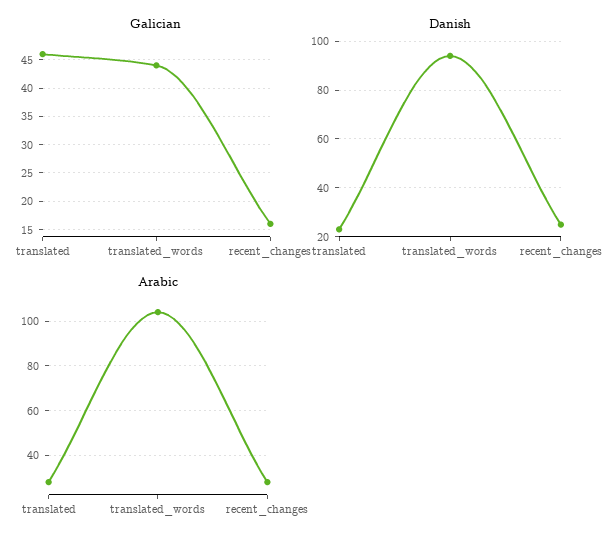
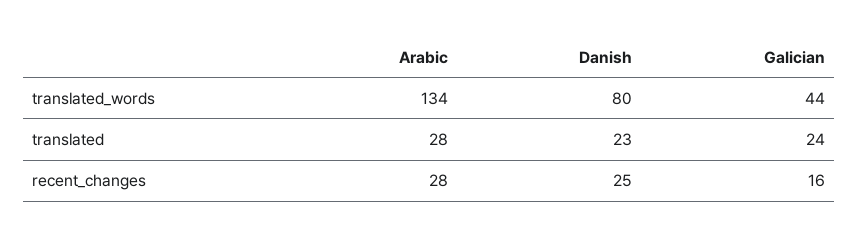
  {
    "Galician": {
-     "translated": 45,
+     "translated": 24,
      "translated_words": 44,
      "recent_changes": 16
    },
    "Danish": {
      "translated": 23,
-     "translated_words": 95,
+     "translated_words": 80,
      "recent_changes": 25
    },
    "Arabic": {
      "translated": 28,
-     "translated_words": 105,
+     "translated_words": 134,
      "recent_changes": 28
    }
  }

